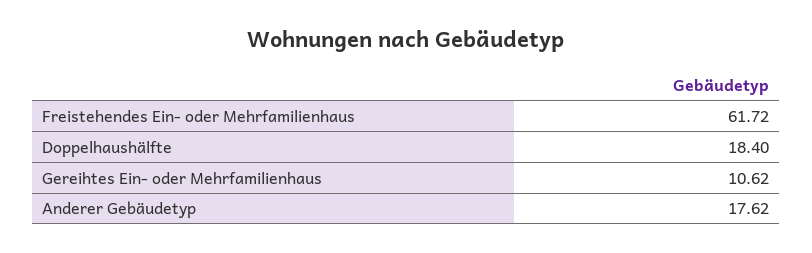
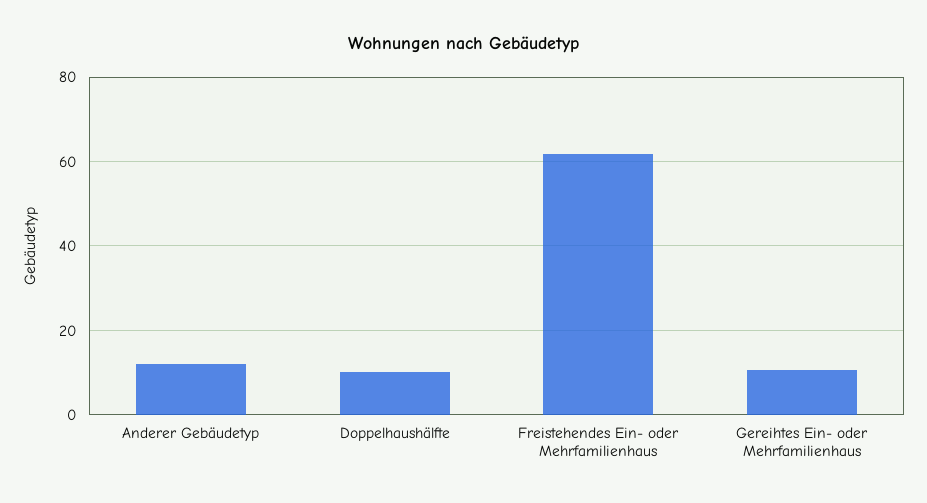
  {
    "Freistehendes Ein- oder Mehrfamilienhaus": 61.72,
-   "Doppelhaushälfte": 18.4,
+   "Doppelhaushälfte": 10,
    "Gereihtes Ein- oder Mehrfamilienhaus": 10.62,
-   "Anderer Gebäudetyp": 17.62
+   "Anderer Gebäudetyp": 12
  }

